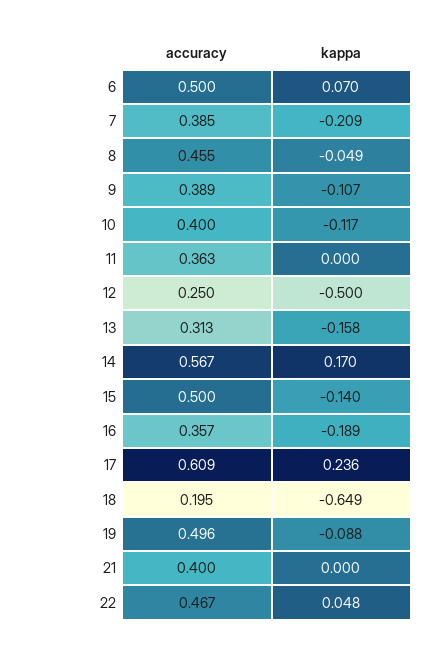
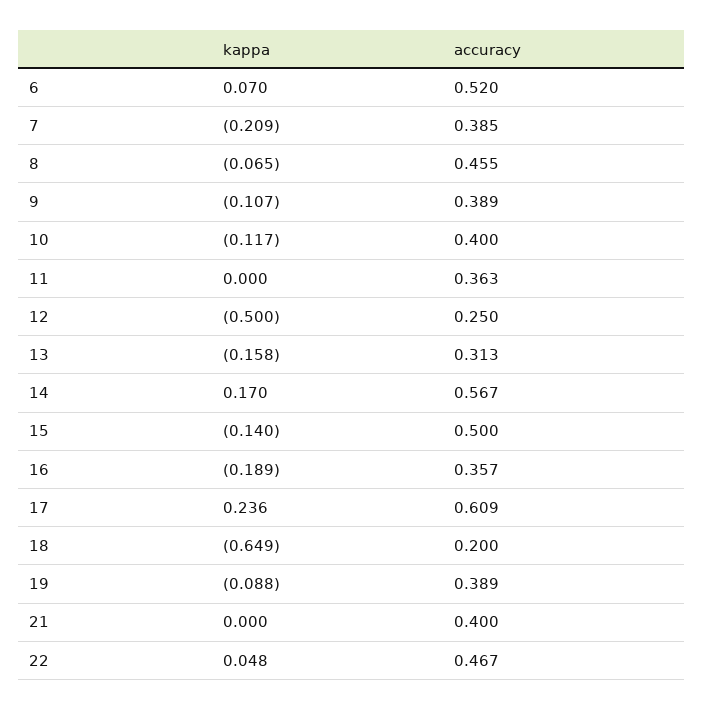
  {
    "accuracy": {
-     "6": 0.5,
+     "6": 0.52,
      "7": 0.385,
      "8": 0.455,
      "9": 0.389,
      "10": 0.4,
      "11": 0.363,
      "12": 0.25,
      "13": 0.313,
      "14": 0.567,
      "15": 0.5,
      "16": 0.357,
      "17": 0.609,
-     "18": 0.195,
+     "18": 0.2,
-     "19": 0.496,
+     "19": 0.389,
      "21": 0.4,
      "22": 0.467
    },
    "kappa": {
      "6": 0.07,
      "7": -0.209,
-     "8": -0.049,
+     "8": -0.065,
      "9": -0.107,
      "10": -0.117,
      "11": 0,
      "12": -0.5,
      "13": -0.158,
      "14": 0.17,
      "15": -0.14,
      "16": -0.189,
      "17": 0.236,
      "18": -0.649,
      "19": -0.088,
      "21": 0,
      "22": 0.048
    }
  }

